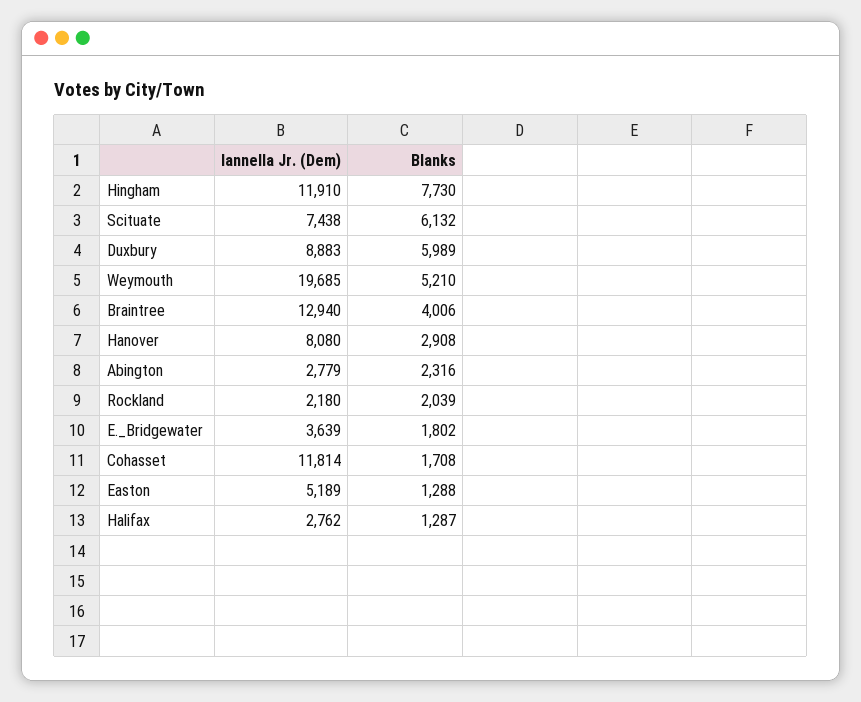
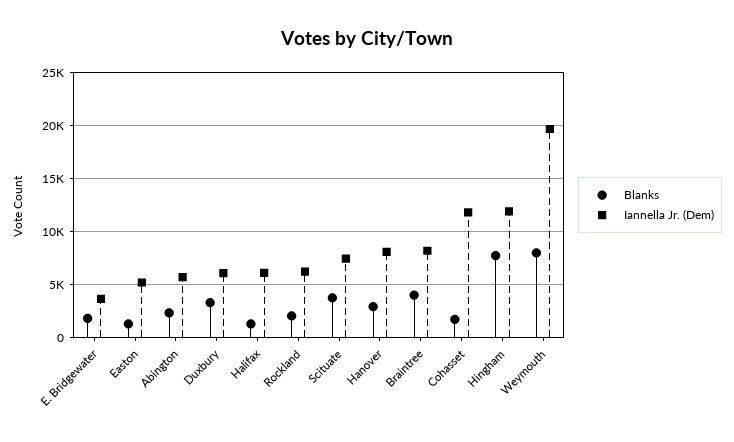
  {
    "Iannella Jr. (Dem)": {
      "Hingham": 11910,
      "Scituate": 7438,
-     "Duxbury": 8883,
+     "Duxbury": 6000,
      "Weymouth": 19685,
-     "Braintree": 12940,
+     "Braintree": 8000,
      "Hanover": 8080,
-     "Abington": 2779,
+     "Abington": 6000,
-     "Rockland": 2180,
+     "Rockland": 6000,
      "E._Bridgewater": 3639,
      "Cohasset": 11814,
      "Easton": 5189,
-     "Halifax": 2762
+     "Halifax": 6000
    },
    "Blanks": {
      "Hingham": 7730,
-     "Scituate": 6132,
+     "Scituate": 4000,
-     "Duxbury": 5989,
+     "Duxbury": 3000,
-     "Weymouth": 5210,
+     "Weymouth": 8000,
      "Braintree": 4006,
      "Hanover": 2908,
      "Abington": 2316,
      "Rockland": 2039,
      "E._Bridgewater": 1802,
      "Cohasset": 1708,
      "Easton": 1288,
      "Halifax": 1287
    }
  }

